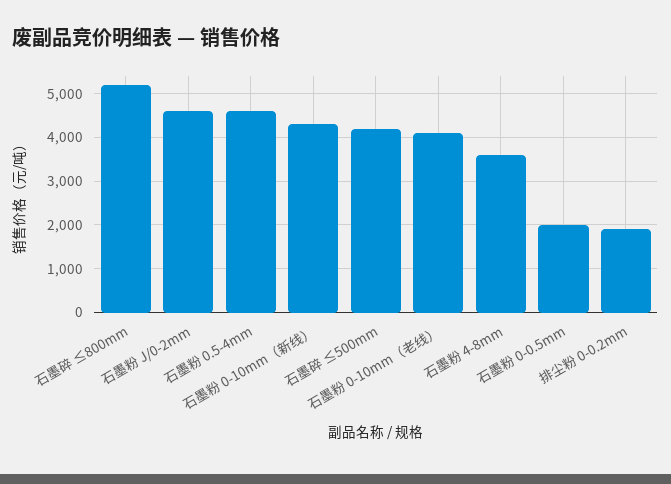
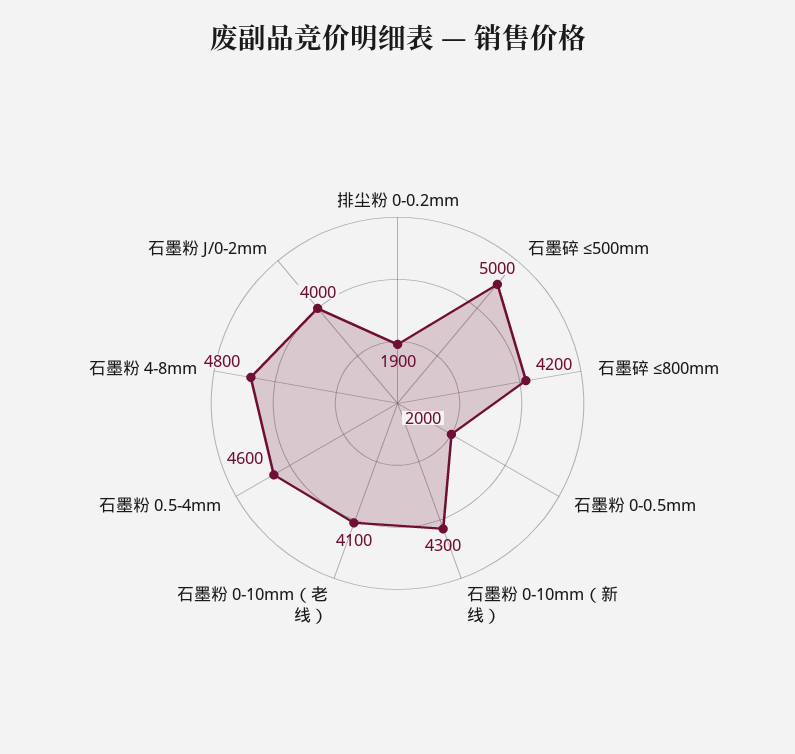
  {
-   "石墨碎 ≤800mm": 5200,
+   "石墨碎 ≤800mm": 4200,
-   "石墨粉 J/0-2mm": 4600,
+   "石墨粉 J/0-2mm": 4000,
    "石墨粉 0.5-4mm": 4600,
    "石墨粉 0-10mm（新线）": 4300,
-   "石墨碎 ≤500mm": 4200,
+   "石墨碎 ≤500mm": 5000,
    "石墨粉 0-10mm（老线）": 4100,
-   "石墨粉 4-8mm": 3600,
+   "石墨粉 4-8mm": 4800,
    "石墨粉 0-0.5mm": 2000,
    "排尘粉 0-0.2mm": 1900
  }

